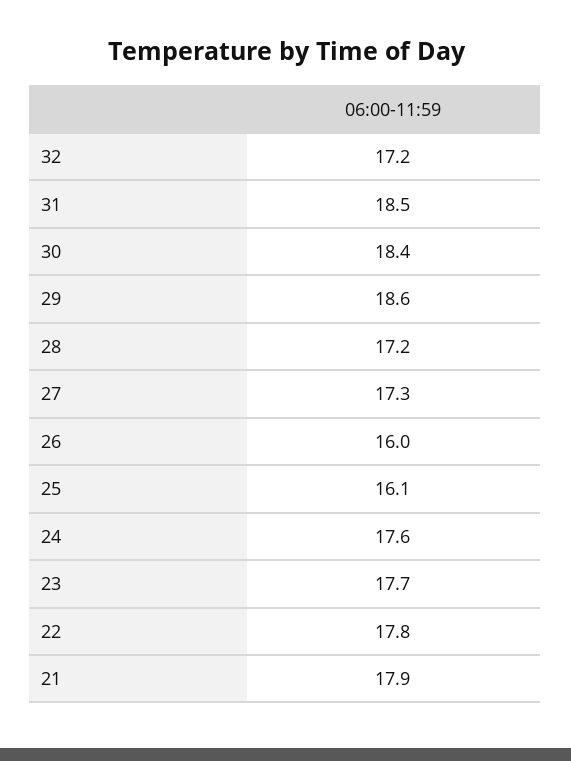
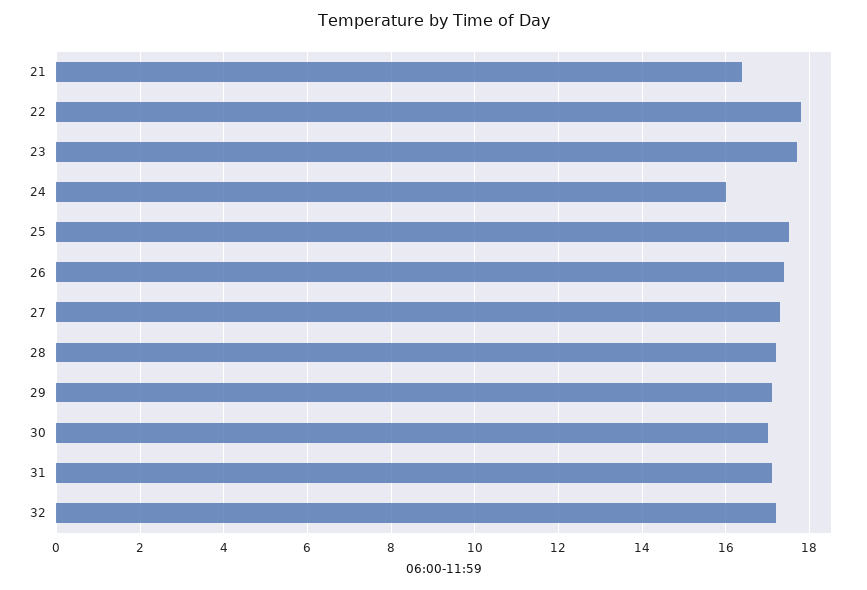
  {
    "32": 17.2,
-   "31": 18.5,
+   "31": 17,
-   "30": 18.4,
+   "30": 17,
-   "29": 18.6,
+   "29": 17,
    "28": 17.2,
    "27": 17.3,
-   "26": 16,
+   "26": 17.5,
-   "25": 16.1,
+   "25": 17.5,
-   "24": 17.6,
+   "24": 16,
    "23": 17.7,
    "22": 17.8,
-   "21": 17.9
+   "21": 16.5
  }

